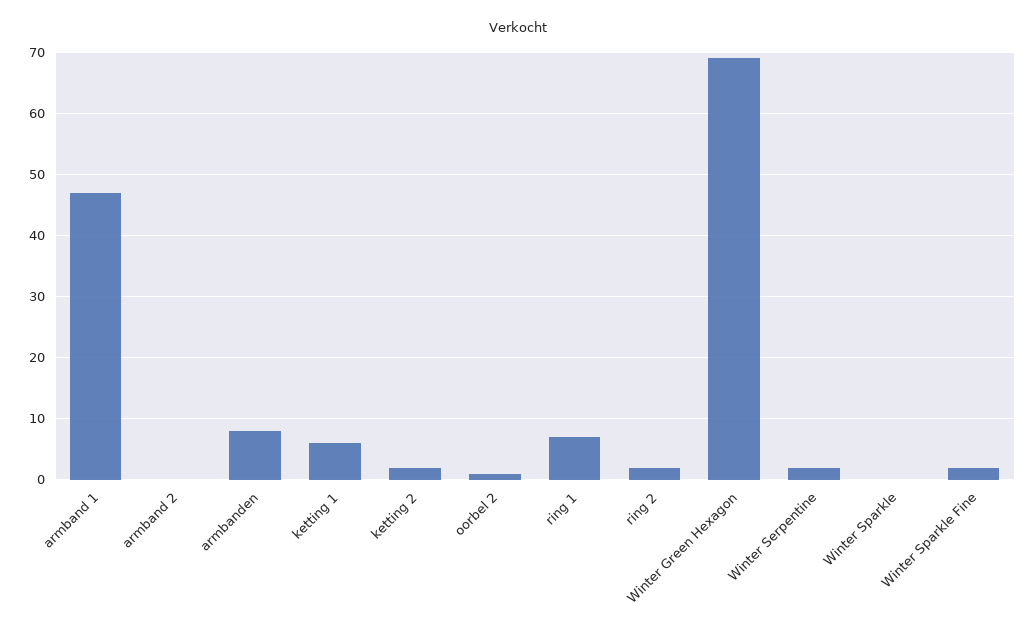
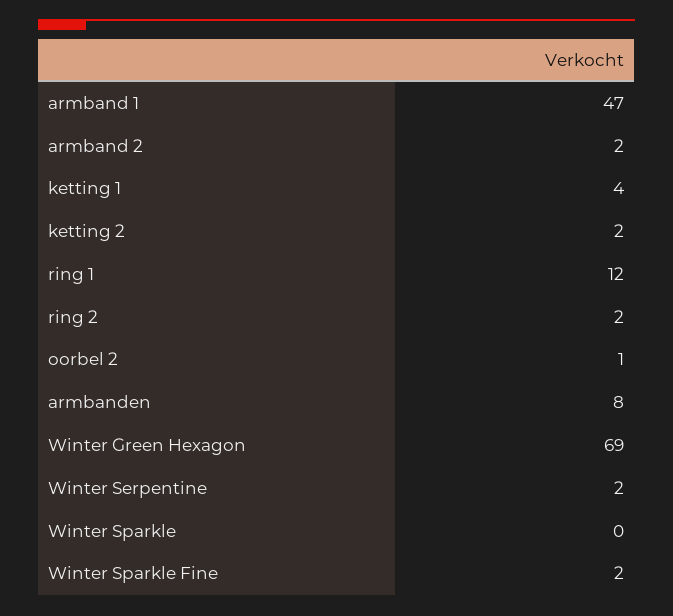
  {
    "armband 1": 47,
-   "armband 2": 0,
+   "armband 2": 2,
    "armbanden": 8,
-   "ketting 1": 6,
+   "ketting 1": 4,
    "ketting 2": 2,
    "oorbel 2": 1,
-   "ring 1": 7,
+   "ring 1": 12,
    "ring 2": 2,
    "Winter Green Hexagon": 69,
    "Winter Serpentine": 2,
    "Winter Sparkle": 0,
    "Winter Sparkle Fine": 2
  }

